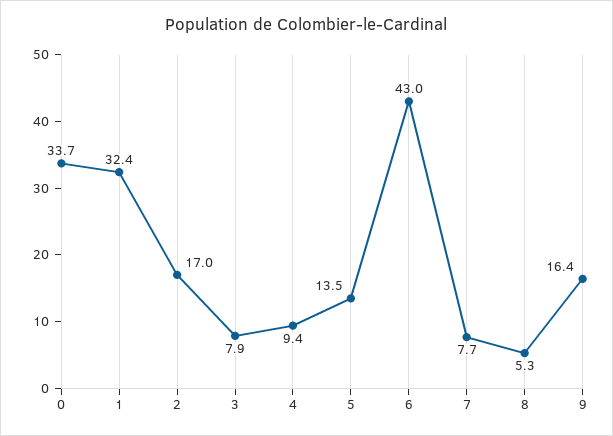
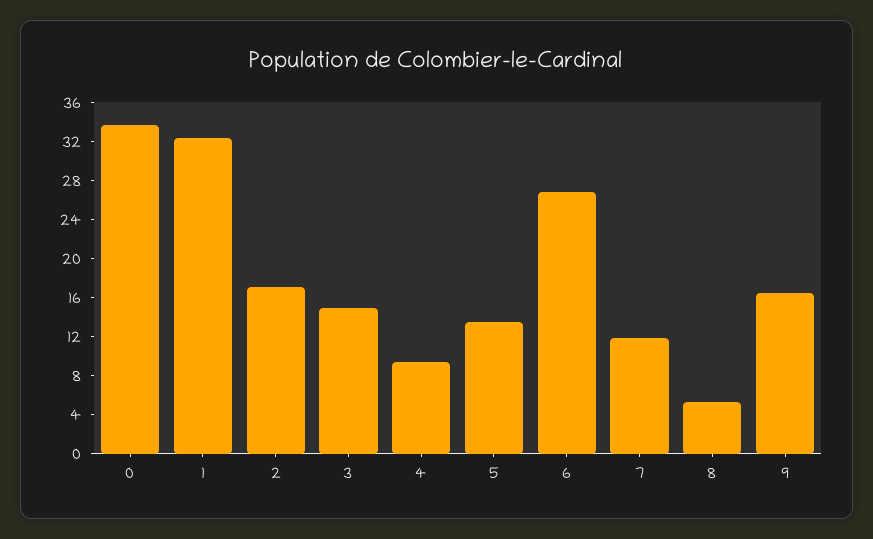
  {
    "0": 33.7,
    "1": 32.4,
    "2": 17,
-   "3": 7.9,
+   "3": 15,
    "4": 9.4,
    "5": 13.5,
-   "6": 43,
+   "6": 27,
-   "7": 7.7,
+   "7": 12,
    "8": 5.3,
    "9": 16.4
  }

